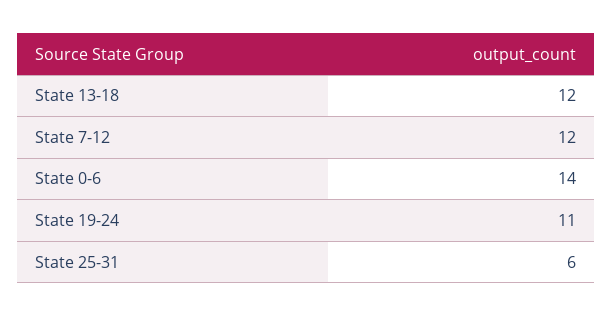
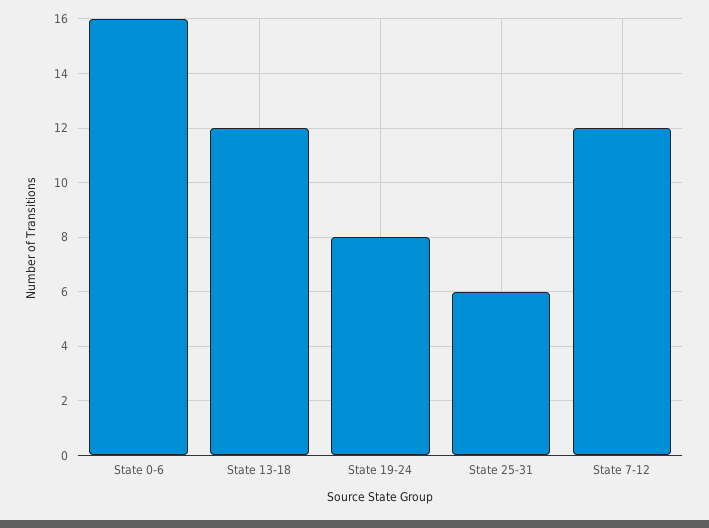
  {
    "State 13-18": 12,
    "State 7-12": 12,
-   "State 0-6": 14,
+   "State 0-6": 16,
-   "State 19-24": 11,
+   "State 19-24": 8,
    "State 25-31": 6
  }

